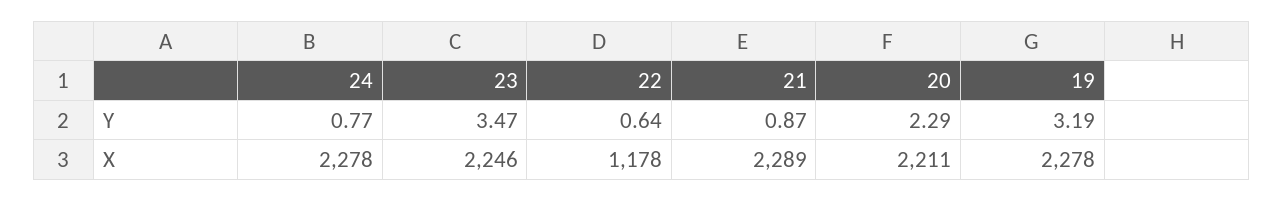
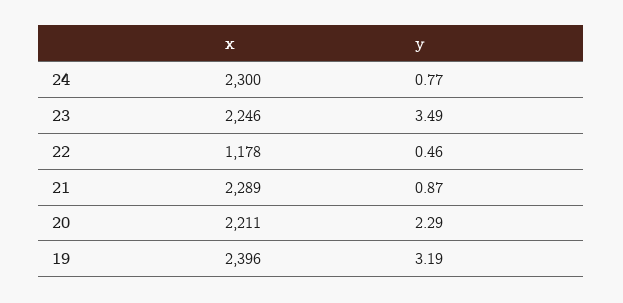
  {
    "24": {
      "Y": 0.77,
-     "X": 2278
+     "X": 2300
    },
    "23": {
-     "Y": 3.47,
+     "Y": 3.49,
      "X": 2246
    },
    "22": {
-     "Y": 0.64,
+     "Y": 0.46,
      "X": 1178
    },
    "21": {
      "Y": 0.87,
      "X": 2289
    },
    "20": {
      "Y": 2.29,
      "X": 2211
    },
    "19": {
      "Y": 3.19,
-     "X": 2278
+     "X": 2396
    }
  }

